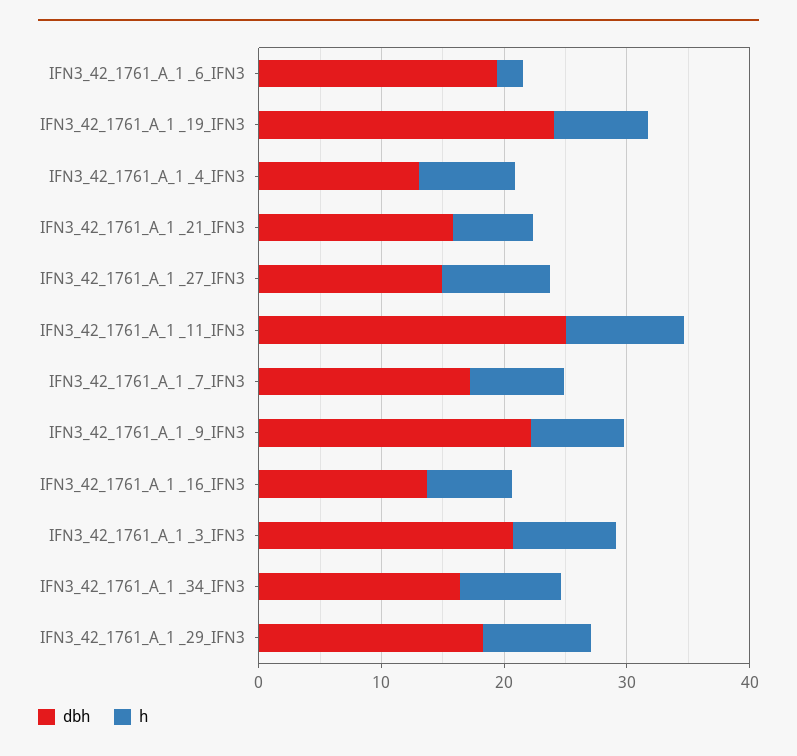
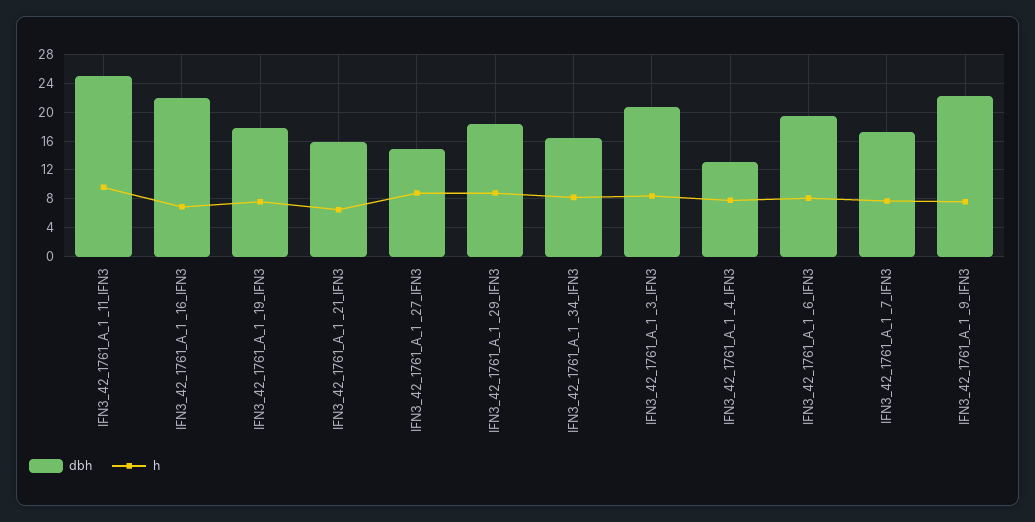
  {
    "dbh": {
      "IFN3_42_1761_A_1 _6_IFN3": 19,
-     "IFN3_42_1761_A_1 _19_IFN3": 24,
+     "IFN3_42_1761_A_1 _19_IFN3": 18,
      "IFN3_42_1761_A_1 _4_IFN3": 13,
      "IFN3_42_1761_A_1 _21_IFN3": 16,
      "IFN3_42_1761_A_1 _27_IFN3": 15,
      "IFN3_42_1761_A_1 _11_IFN3": 25,
      "IFN3_42_1761_A_1 _7_IFN3": 17,
      "IFN3_42_1761_A_1 _9_IFN3": 22,
-     "IFN3_42_1761_A_1 _16_IFN3": 14,
+     "IFN3_42_1761_A_1 _16_IFN3": 22,
      "IFN3_42_1761_A_1 _3_IFN3": 21,
      "IFN3_42_1761_A_1 _34_IFN3": 16,
      "IFN3_42_1761_A_1 _29_IFN3": 18
    },
    "h": {
-     "IFN3_42_1761_A_1 _6_IFN3": 2,
+     "IFN3_42_1761_A_1 _6_IFN3": 8,
      "IFN3_42_1761_A_1 _19_IFN3": 8,
      "IFN3_42_1761_A_1 _4_IFN3": 8,
      "IFN3_42_1761_A_1 _21_IFN3": 7,
      "IFN3_42_1761_A_1 _27_IFN3": 9,
      "IFN3_42_1761_A_1 _11_IFN3": 10,
      "IFN3_42_1761_A_1 _7_IFN3": 8,
      "IFN3_42_1761_A_1 _9_IFN3": 8,
      "IFN3_42_1761_A_1 _16_IFN3": 7,
      "IFN3_42_1761_A_1 _3_IFN3": 8,
      "IFN3_42_1761_A_1 _34_IFN3": 8,
      "IFN3_42_1761_A_1 _29_IFN3": 9
    }
  }

